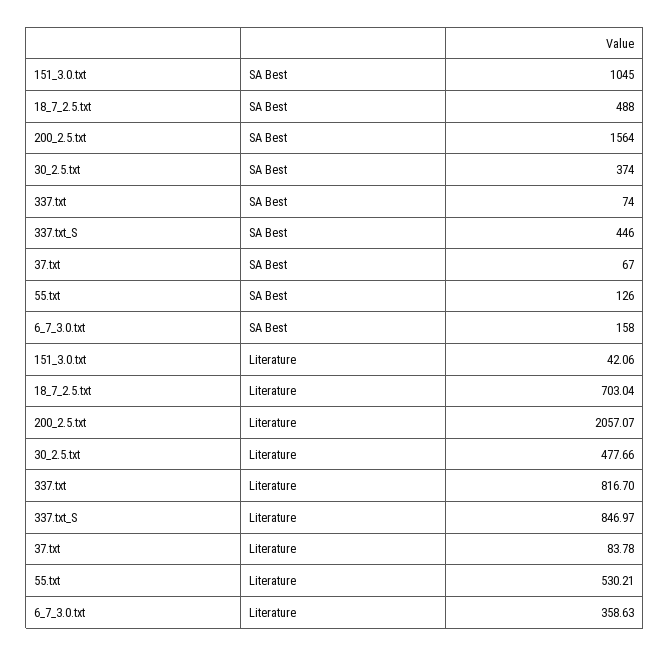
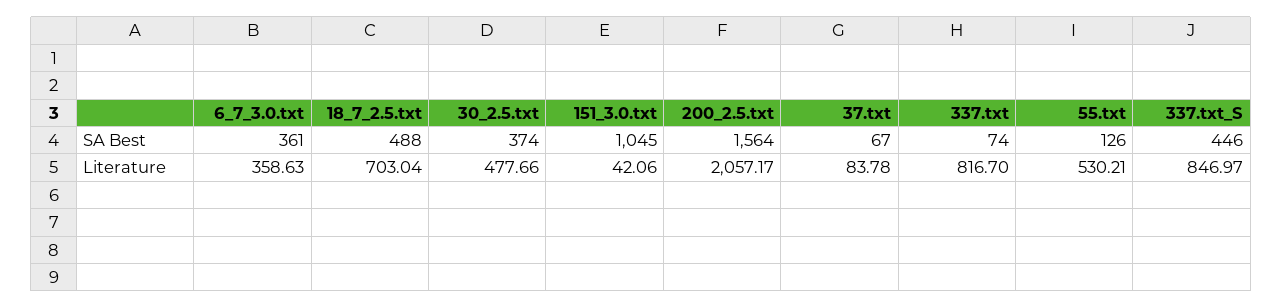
  {
    "151_3.0.txt": {
      "SA Best": 1045,
      "Literature": 42.06
    },
    "18_7_2.5.txt": {
      "SA Best": 488,
      "Literature": 703.04
    },
    "200_2.5.txt": {
      "SA Best": 1564,
-     "Literature": 2057.07
+     "Literature": 2057.17
    },
    "30_2.5.txt": {
      "SA Best": 374,
      "Literature": 477.66
    },
    "337.txt": {
      "SA Best": 74,
      "Literature": 816.7
    },
    "337.txt_S": {
      "SA Best": 446,
      "Literature": 846.97
    },
    "37.txt": {
      "SA Best": 67,
      "Literature": 83.78
    },
    "55.txt": {
      "SA Best": 126,
      "Literature": 530.21
    },
    "6_7_3.0.txt": {
-     "SA Best": 158,
+     "SA Best": 361,
      "Literature": 358.63
    }
  }

